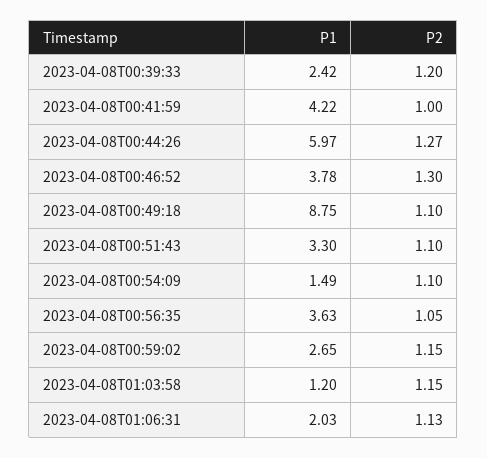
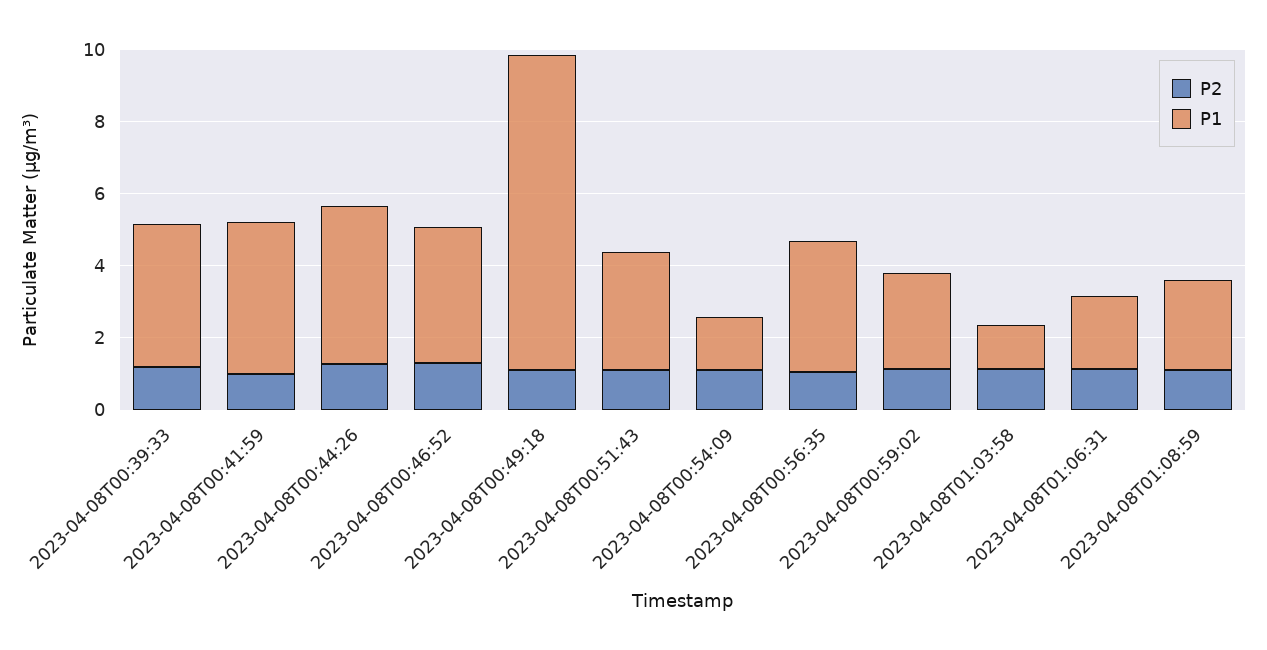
  {
    "P1": {
-     "2023-04-08T00:39:33": 2.42,
+     "2023-04-08T00:39:33": 4,
      "2023-04-08T00:41:59": 4.22,
-     "2023-04-08T00:44:26": 5.97,
+     "2023-04-08T00:44:26": 4.5,
      "2023-04-08T00:46:52": 3.78,
      "2023-04-08T00:49:18": 8.75,
      "2023-04-08T00:51:43": 3.3,
      "2023-04-08T00:54:09": 1.49,
      "2023-04-08T00:56:35": 3.63,
      "2023-04-08T00:59:02": 2.65,
      "2023-04-08T01:03:58": 1.2,
-     "2023-04-08T01:06:31": 2.03
+     "2023-04-08T01:06:31": 2.03,
+     "2023-04-08T01:08:59": 2.5
    },
    "P2": {
      "2023-04-08T00:39:33": 1.2,
      "2023-04-08T00:41:59": 1,
      "2023-04-08T00:44:26": 1.27,
      "2023-04-08T00:46:52": 1.3,
      "2023-04-08T00:49:18": 1.1,
      "2023-04-08T00:51:43": 1.1,
      "2023-04-08T00:54:09": 1.1,
      "2023-04-08T00:56:35": 1.05,
      "2023-04-08T00:59:02": 1.15,
      "2023-04-08T01:03:58": 1.15,
-     "2023-04-08T01:06:31": 1.13
+     "2023-04-08T01:06:31": 1.13,
+     "2023-04-08T01:08:59": 1
    }
  }

